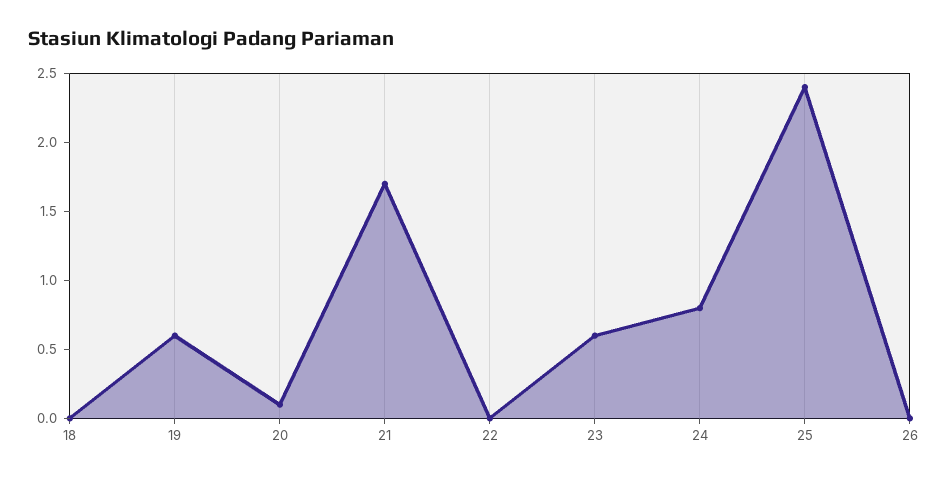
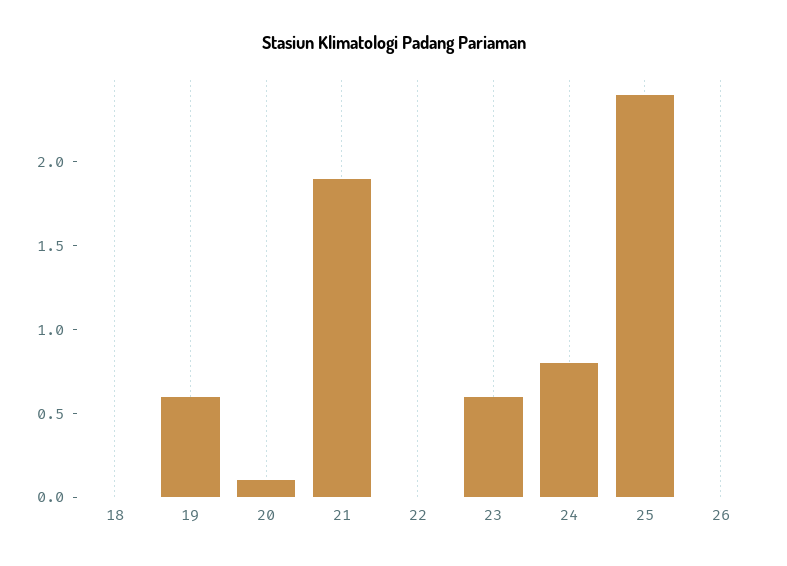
  {
    "18": 0,
    "19": 0.6,
    "20": 0.1,
-   "21": 1.7,
+   "21": 1.9,
    "22": 0,
    "23": 0.6,
    "24": 0.8,
    "25": 2.4,
    "26": 0
  }

